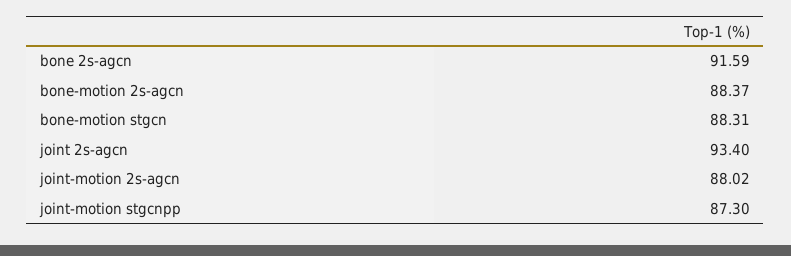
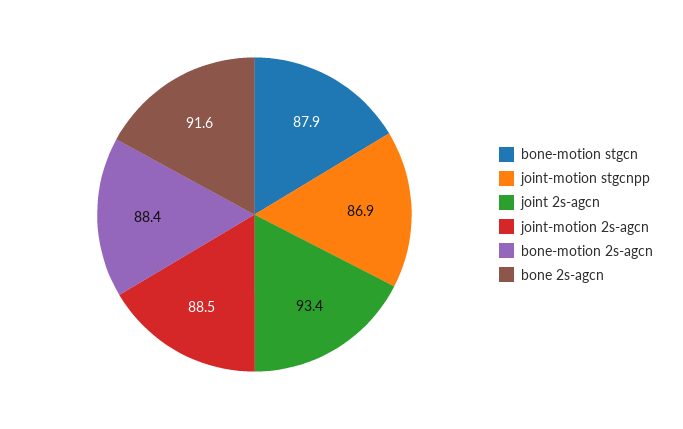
  {
    "bone 2s-agcn": 91.59,
    "bone-motion 2s-agcn": 88.37,
-   "bone-motion stgcn": 88.31,
+   "bone-motion stgcn": 87.9,
    "joint 2s-agcn": 93.4,
-   "joint-motion 2s-agcn": 88.02,
+   "joint-motion 2s-agcn": 88.5,
-   "joint-motion stgcnpp": 87.3
+   "joint-motion stgcnpp": 86.9
  }

